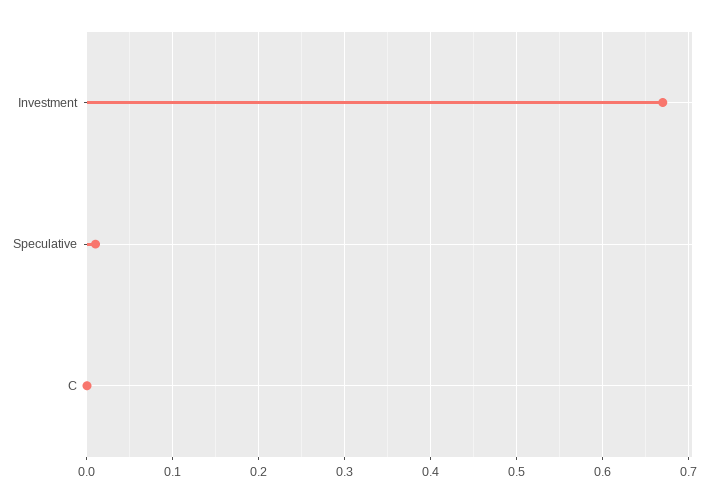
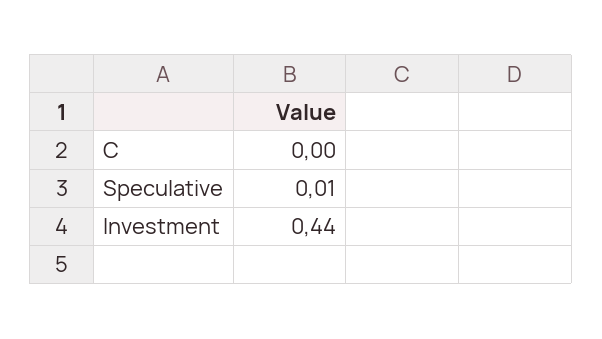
  {
-   "Investment": 0.67,
+   "Investment": 0.44,
    "Speculative": 0.01,
    "C": 0
  }

